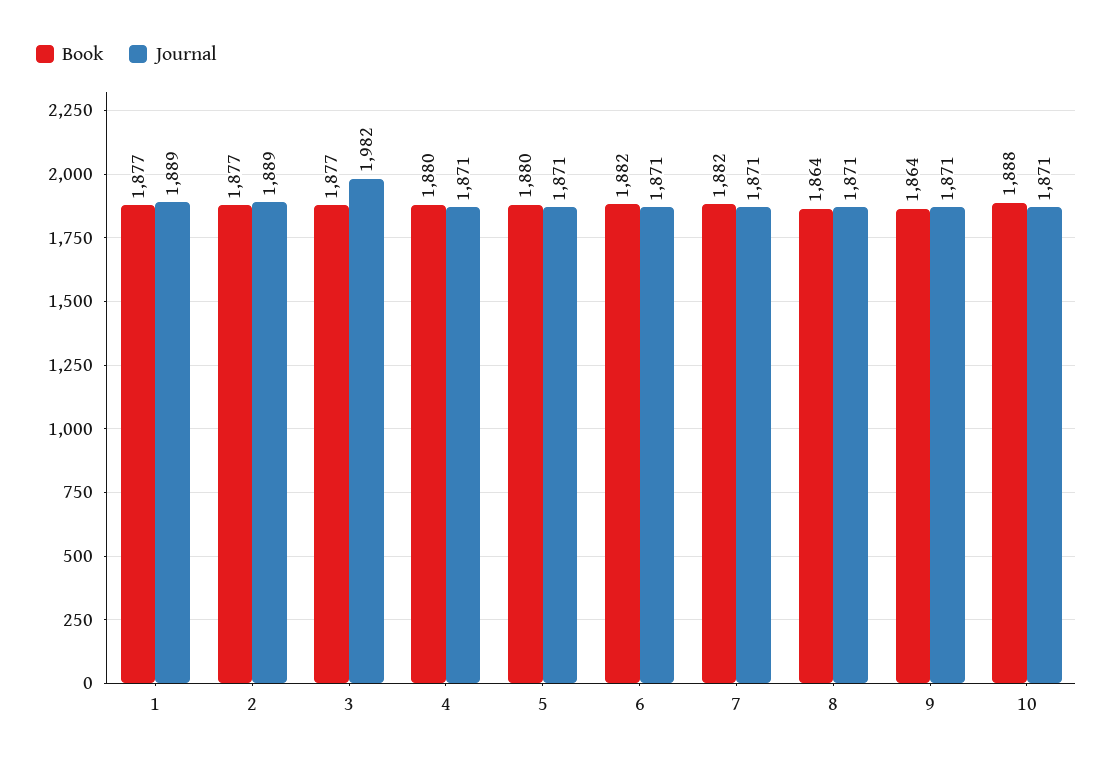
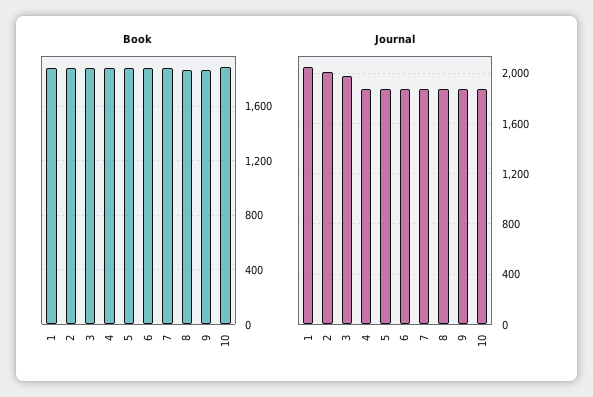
  {
    "Book": {
      "1": 1877,
      "2": 1877,
      "3": 1877,
      "4": 1880,
      "5": 1880,
      "6": 1882,
      "7": 1882,
      "8": 1864,
      "9": 1864,
      "10": 1888
    },
    "Journal": {
-     "1": 1889,
+     "1": 2050,
-     "2": 1889,
+     "2": 2000,
      "3": 1982,
      "4": 1871,
      "5": 1871,
      "6": 1871,
      "7": 1871,
      "8": 1871,
      "9": 1871,
      "10": 1871
    }
  }

